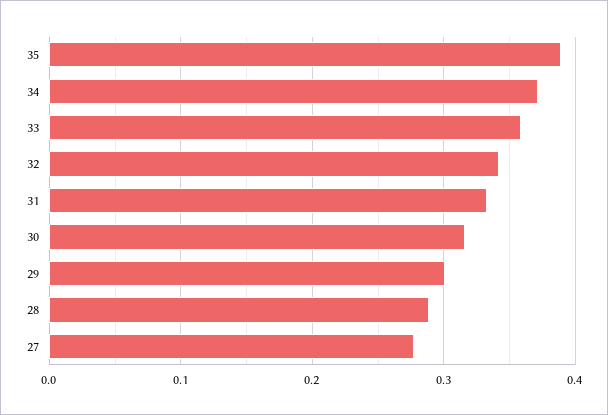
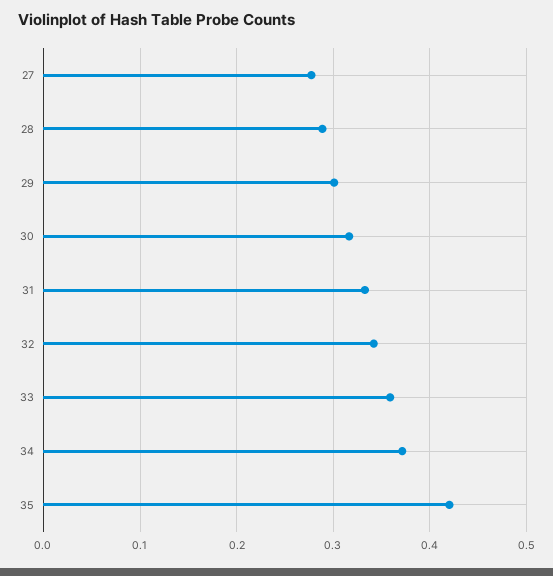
  {
-   "35": 0.39,
+   "35": 0.42,
    "34": 0.37,
    "33": 0.36,
    "32": 0.34,
    "31": 0.33,
    "30": 0.32,
    "29": 0.3,
    "28": 0.29,
    "27": 0.28
  }

